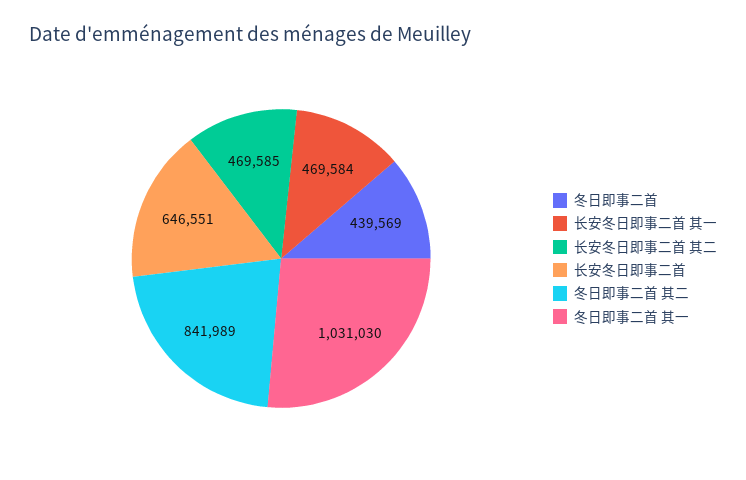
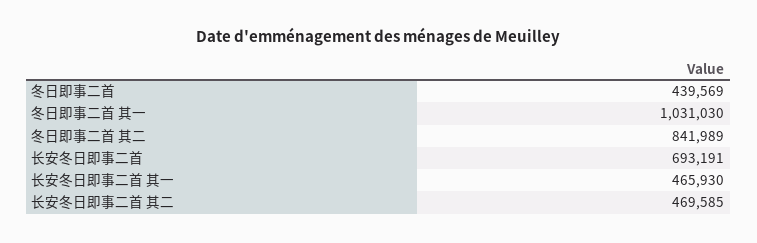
  {
    "冬日即事二首": 439569,
-   "长安冬日即事二首 其一": 469584,
+   "长安冬日即事二首 其一": 465930,
    "长安冬日即事二首 其二": 469585,
-   "长安冬日即事二首": 646551,
+   "长安冬日即事二首": 693191,
    "冬日即事二首 其二": 841989,
    "冬日即事二首 其一": 1031030
  }

